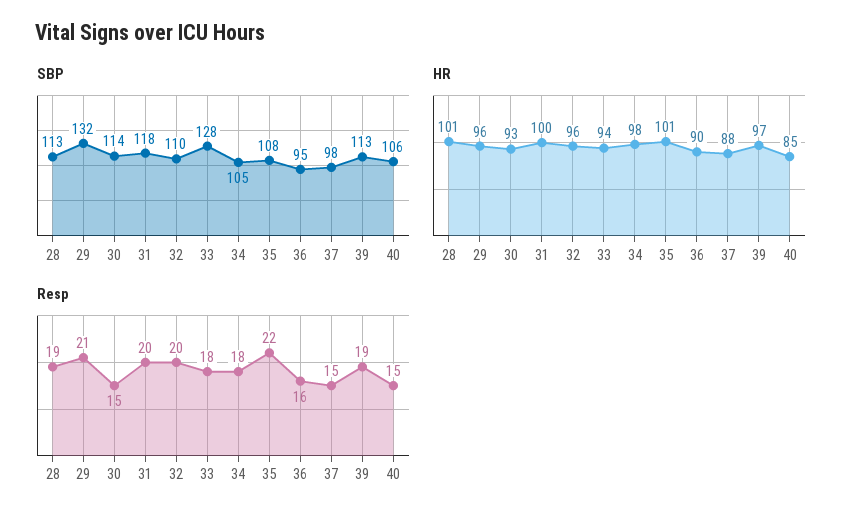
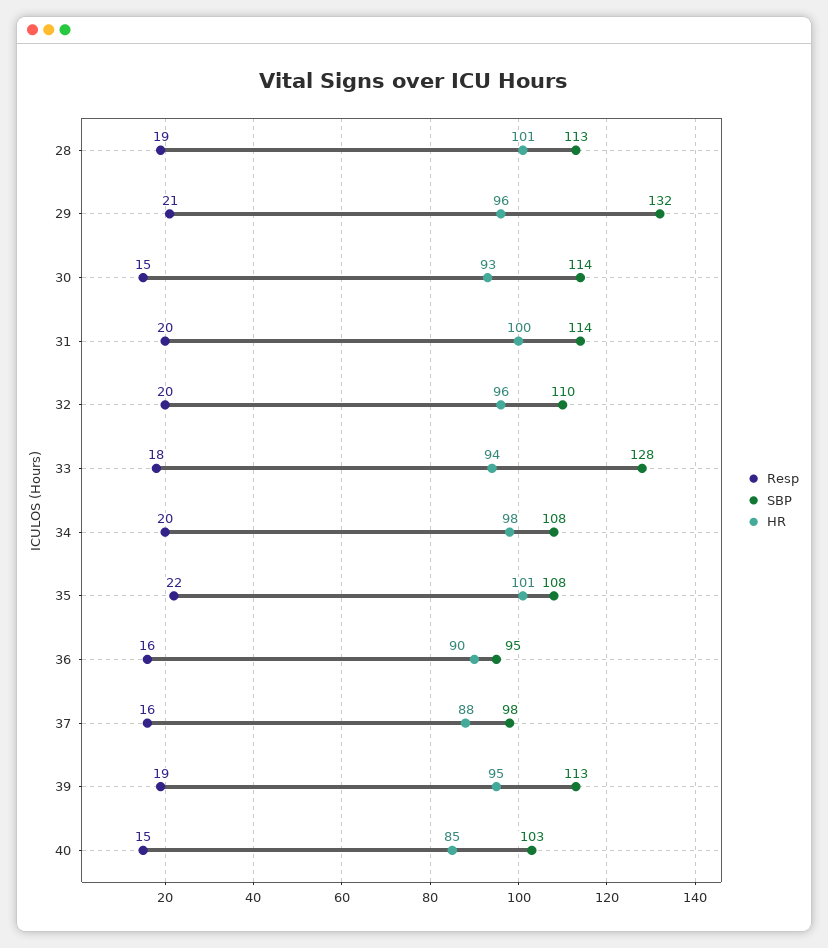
  {
    "SBP": {
      "28": 113,
      "29": 132,
      "30": 114,
-     "31": 118,
+     "31": 114,
      "32": 110,
      "33": 128,
-     "34": 105,
+     "34": 108,
      "35": 108,
      "36": 95,
      "37": 98,
      "39": 113,
-     "40": 106
+     "40": 103
    },
    "HR": {
      "28": 101,
      "29": 96,
      "30": 93,
      "31": 100,
      "32": 96,
      "33": 94,
      "34": 98,
      "35": 101,
      "36": 90,
      "37": 88,
-     "39": 97,
+     "39": 95,
      "40": 85
    },
    "Resp": {
      "28": 19,
      "29": 21,
      "30": 15,
      "31": 20,
      "32": 20,
      "33": 18,
-     "34": 18,
+     "34": 20,
      "35": 22,
      "36": 16,
-     "37": 15,
+     "37": 16,
      "39": 19,
      "40": 15
    }
  }

